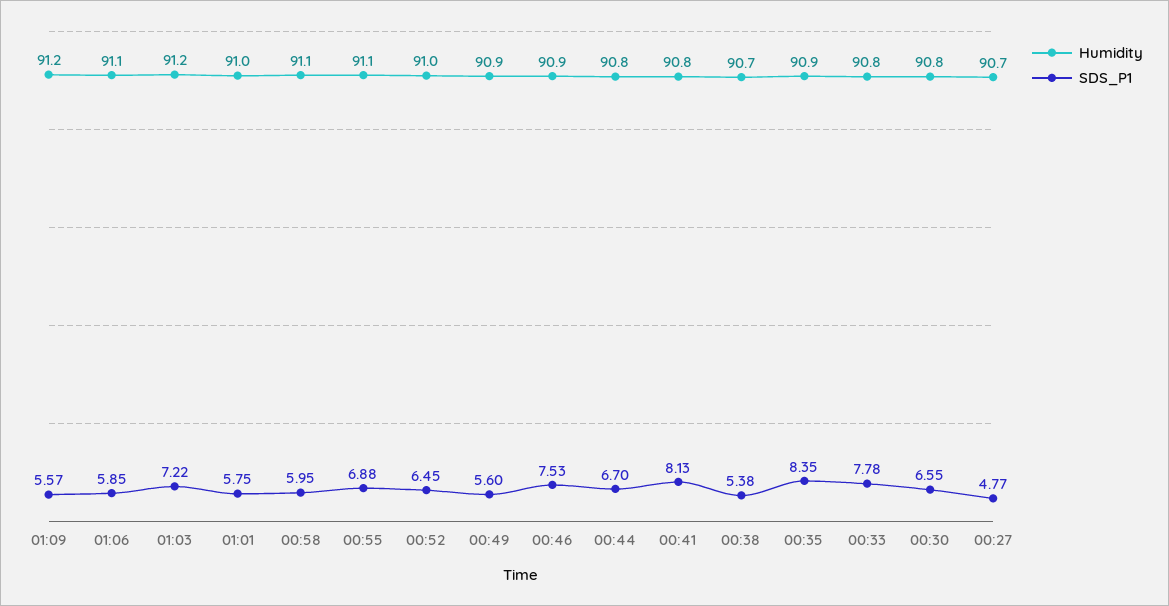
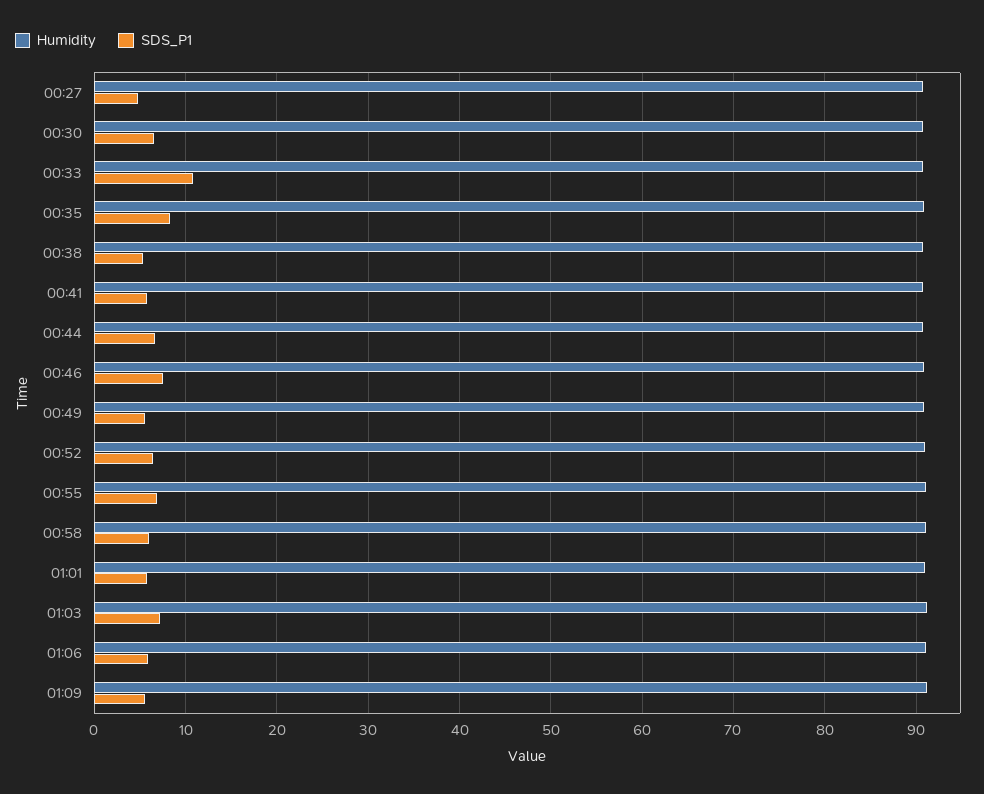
  {
    "Humidity": {
      "01:09": 91.2,
      "01:06": 91.1,
      "01:03": 91.2,
      "01:01": 91,
      "00:58": 91.1,
      "00:55": 91.1,
      "00:52": 91,
      "00:49": 90.9,
      "00:46": 90.9,
      "00:44": 90.8,
      "00:41": 90.8,
      "00:38": 90.7,
      "00:35": 90.9,
      "00:33": 90.8,
      "00:30": 90.8,
      "00:27": 90.7
    },
    "SDS_P1": {
      "01:09": 5.57,
      "01:06": 5.85,
      "01:03": 7.22,
      "01:01": 5.75,
      "00:58": 5.95,
      "00:55": 6.88,
      "00:52": 6.45,
      "00:49": 5.6,
      "00:46": 7.53,
      "00:44": 6.7,
-     "00:41": 8.13,
+     "00:41": 6,
      "00:38": 5.38,
      "00:35": 8.35,
-     "00:33": 7.78,
+     "00:33": 11,
      "00:30": 6.55,
      "00:27": 4.77
    }
  }

